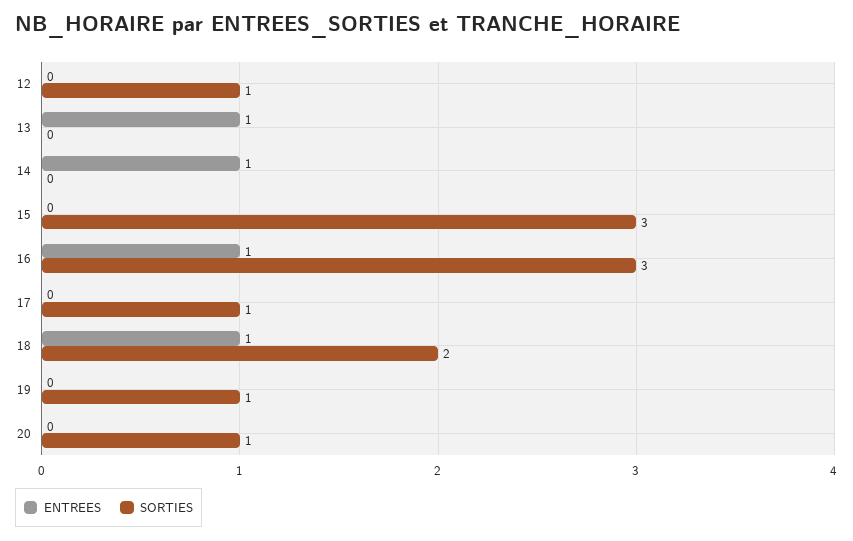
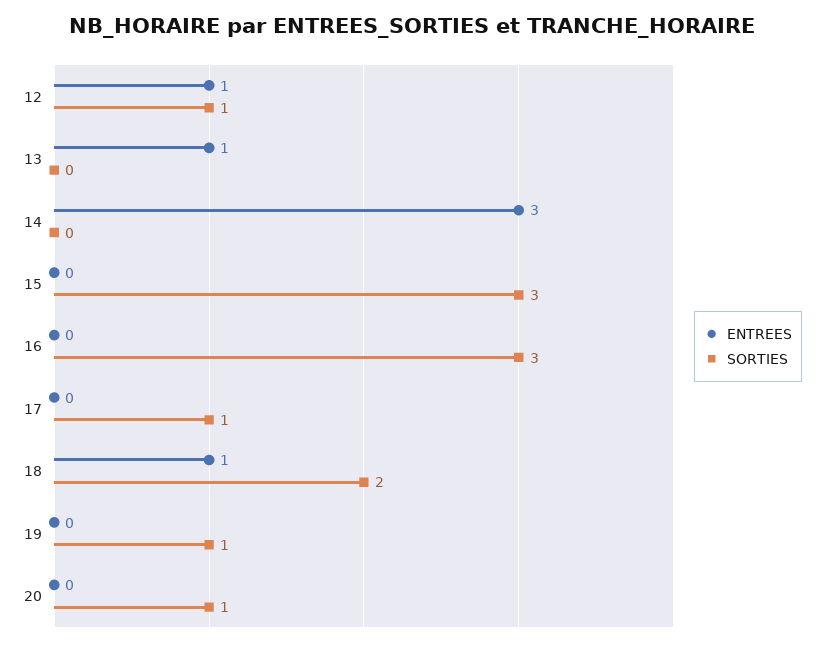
  {
    "ENTREES": {
-     "12": 0,
+     "12": 1,
      "13": 1,
-     "14": 1,
+     "14": 3,
      "15": 0,
-     "16": 1,
+     "16": 0,
      "17": 0,
      "18": 1,
      "19": 0,
      "20": 0
    },
    "SORTIES": {
      "12": 1,
      "13": 0,
      "14": 0,
      "15": 3,
      "16": 3,
      "17": 1,
      "18": 2,
      "19": 1,
      "20": 1
    }
  }

